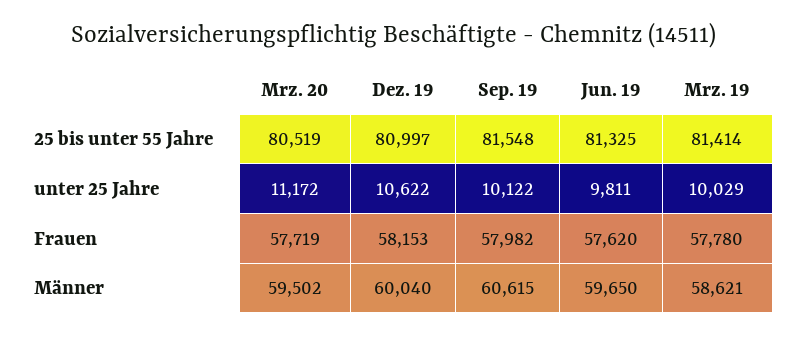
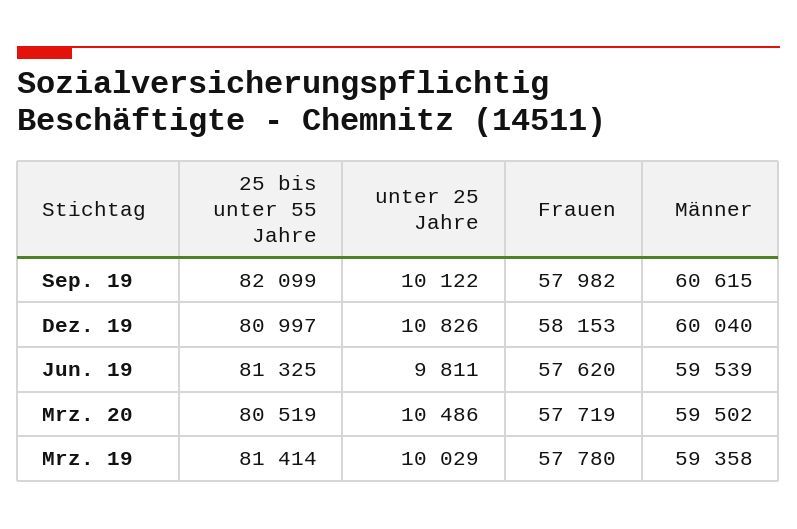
  {
    "Mrz. 20": {
      "25 bis unter 55 Jahre": 80519,
-     "unter 25 Jahre": 11172,
+     "unter 25 Jahre": 10486,
      "Frauen": 57719,
      "Männer": 59502
    },
    "Dez. 19": {
      "25 bis unter 55 Jahre": 80997,
-     "unter 25 Jahre": 10622,
+     "unter 25 Jahre": 10826,
      "Frauen": 58153,
      "Männer": 60040
    },
    "Sep. 19": {
-     "25 bis unter 55 Jahre": 81548,
+     "25 bis unter 55 Jahre": 82099,
      "unter 25 Jahre": 10122,
      "Frauen": 57982,
      "Männer": 60615
    },
    "Jun. 19": {
      "25 bis unter 55 Jahre": 81325,
      "unter 25 Jahre": 9811,
      "Frauen": 57620,
-     "Männer": 59650
+     "Männer": 59539
    },
    "Mrz. 19": {
      "25 bis unter 55 Jahre": 81414,
      "unter 25 Jahre": 10029,
      "Frauen": 57780,
-     "Männer": 58621
+     "Männer": 59358
    }
  }

